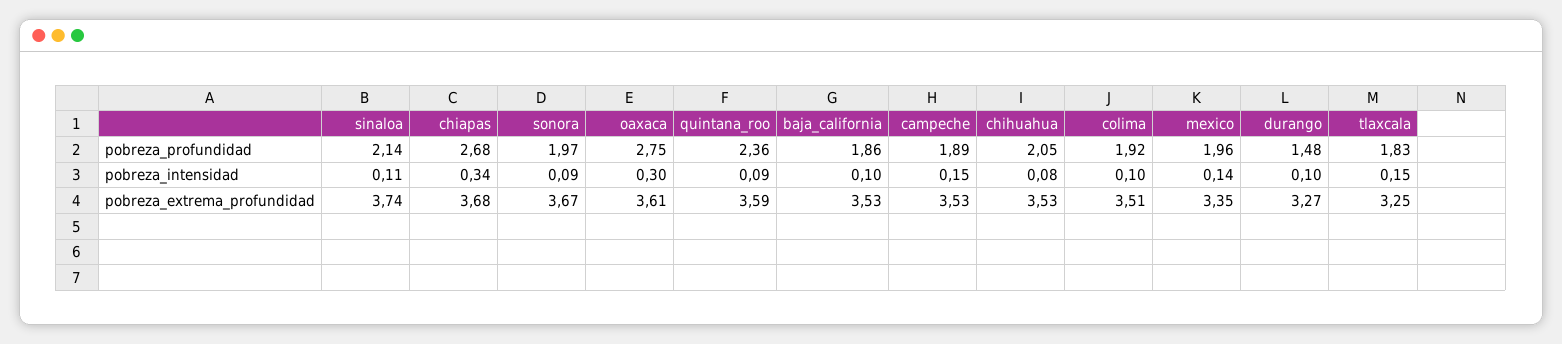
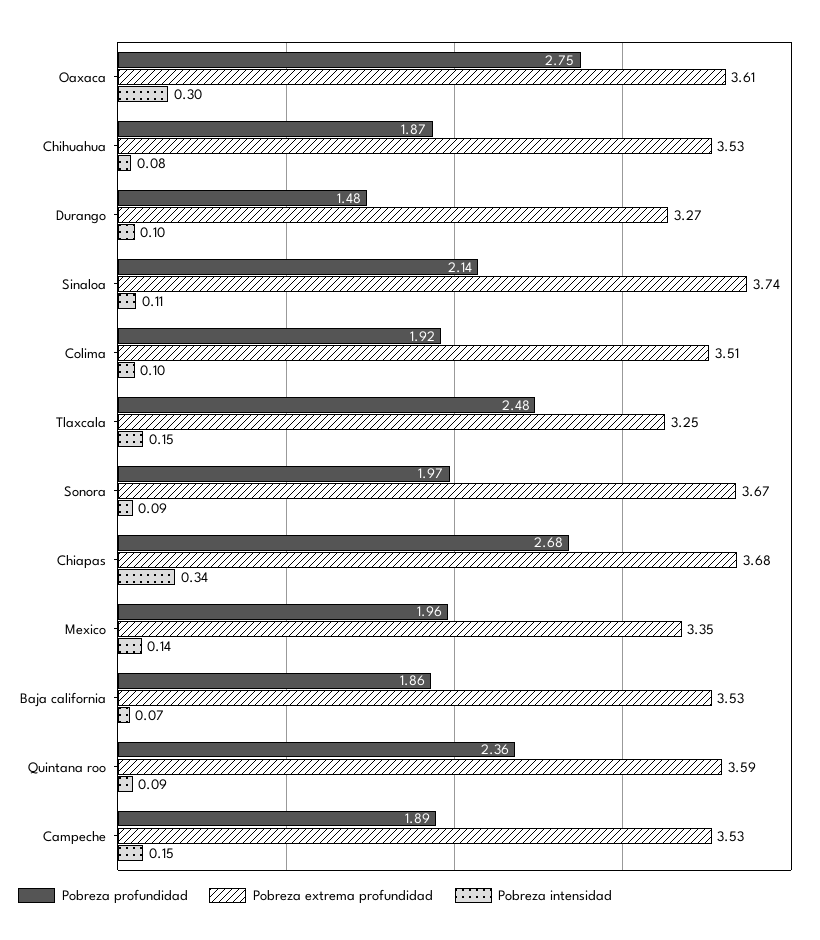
  {
    "pobreza_profundidad": {
      "sinaloa": 2.14,
      "chiapas": 2.68,
      "sonora": 1.97,
      "oaxaca": 2.75,
      "quintana_roo": 2.36,
      "baja_california": 1.86,
      "campeche": 1.89,
-     "chihuahua": 2.05,
+     "chihuahua": 1.87,
      "colima": 1.92,
      "mexico": 1.96,
      "durango": 1.48,
-     "tlaxcala": 1.83
+     "tlaxcala": 2.48
    },
    "pobreza_intensidad": {
      "sinaloa": 0.11,
      "chiapas": 0.34,
      "sonora": 0.09,
      "oaxaca": 0.3,
      "quintana_roo": 0.09,
-     "baja_california": 0.1,
+     "baja_california": 0.07,
      "campeche": 0.15,
      "chihuahua": 0.08,
      "colima": 0.1,
      "mexico": 0.14,
      "durango": 0.1,
      "tlaxcala": 0.15
    },
    "pobreza_extrema_profundidad": {
      "sinaloa": 3.74,
      "chiapas": 3.68,
      "sonora": 3.67,
      "oaxaca": 3.61,
      "quintana_roo": 3.59,
      "baja_california": 3.53,
      "campeche": 3.53,
      "chihuahua": 3.53,
      "colima": 3.51,
      "mexico": 3.35,
      "durango": 3.27,
      "tlaxcala": 3.25
    }
  }

